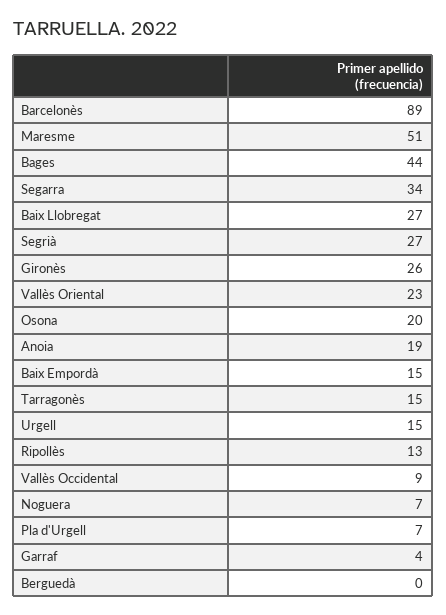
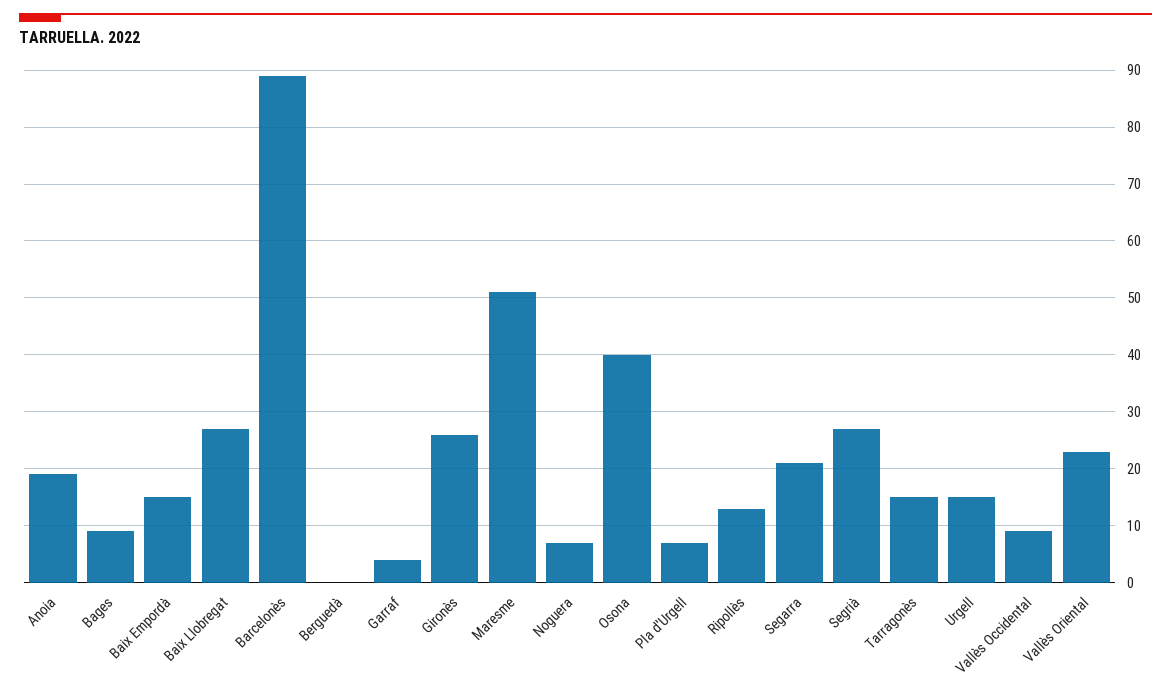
  {
    "Barcelonès": 89,
    "Maresme": 51,
-   "Bages": 44,
+   "Bages": 10,
-   "Segarra": 34,
+   "Segarra": 20,
    "Baix Llobregat": 27,
    "Segrià": 27,
    "Gironès": 26,
    "Vallès Oriental": 23,
-   "Osona": 20,
+   "Osona": 40,
    "Anoia": 19,
    "Baix Empordà": 15,
    "Tarragonès": 15,
    "Urgell": 15,
    "Ripollès": 13,
    "Vallès Occidental": 9,
    "Noguera": 7,
    "Pla d'Urgell": 7,
    "Garraf": 4,
    "Berguedà": 0
  }

